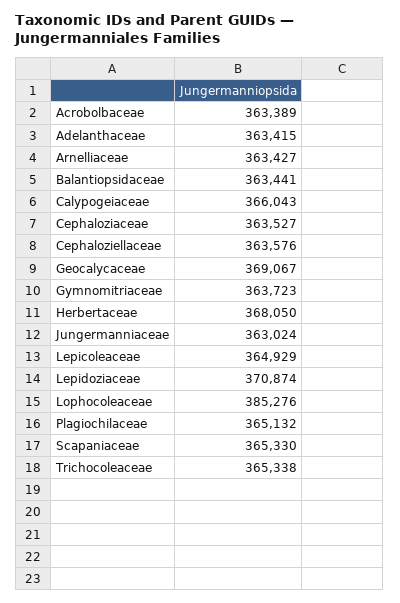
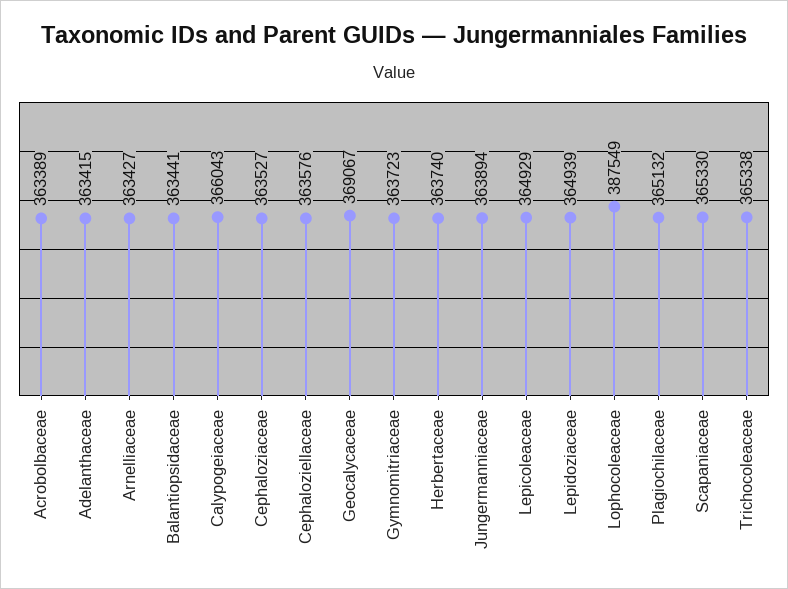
  {
    "Acrobolbaceae": 363389,
    "Adelanthaceae": 363415,
    "Arnelliaceae": 363427,
    "Balantiopsidaceae": 363441,
    "Calypogeiaceae": 366043,
    "Cephaloziaceae": 363527,
    "Cephaloziellaceae": 363576,
    "Geocalycaceae": 369067,
    "Gymnomitriaceae": 363723,
-   "Herbertaceae": 368050,
+   "Herbertaceae": 363740,
-   "Jungermanniaceae": 363024,
+   "Jungermanniaceae": 363894,
    "Lepicoleaceae": 364929,
-   "Lepidoziaceae": 370874,
+   "Lepidoziaceae": 364939,
-   "Lophocoleaceae": 385276,
+   "Lophocoleaceae": 387549,
    "Plagiochilaceae": 365132,
    "Scapaniaceae": 365330,
    "Trichocoleaceae": 365338
  }

